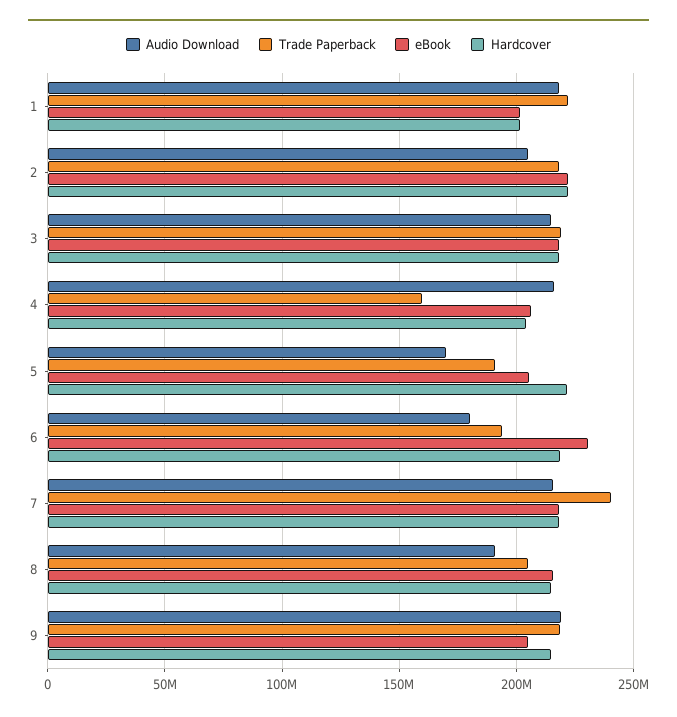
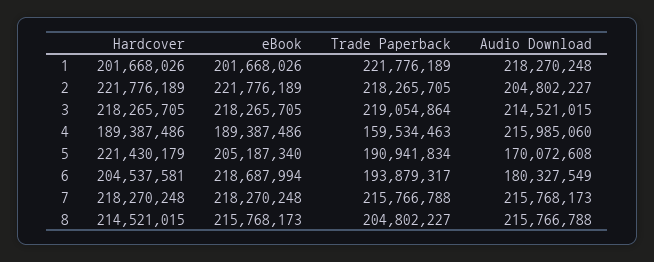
  {
    "Audio Download": {
      "1": 218270248,
      "2": 204802227,
      "3": 214521015,
      "4": 215985060,
      "5": 170072608,
      "6": 180327549,
      "7": 215768173,
-     "8": 190000000,
+     "8": 215766788
-     "9": 220000000
    },
    "Trade Paperback": {
      "1": 221776189,
      "2": 218265705,
      "3": 219054864,
      "4": 159534463,
      "5": 190941834,
      "6": 193879317,
-     "7": 240000000,
+     "7": 215766788,
-     "8": 204802227,
+     "8": 204802227
-     "9": 220000000
    },
    "eBook": {
      "1": 201668026,
      "2": 221776189,
      "3": 218265705,
-     "4": 205000000,
+     "4": 189387486,
      "5": 205187340,
-     "6": 230000000,
+     "6": 218687994,
      "7": 218270248,
-     "8": 215768173,
+     "8": 215768173
-     "9": 205000000
    },
    "Hardcover": {
      "1": 201668026,
      "2": 221776189,
      "3": 218265705,
-     "4": 205000000,
+     "4": 189387486,
      "5": 221430179,
-     "6": 220000000,
+     "6": 204537581,
      "7": 218270248,
-     "8": 214521015,
+     "8": 214521015
-     "9": 215000000
    }
  }

